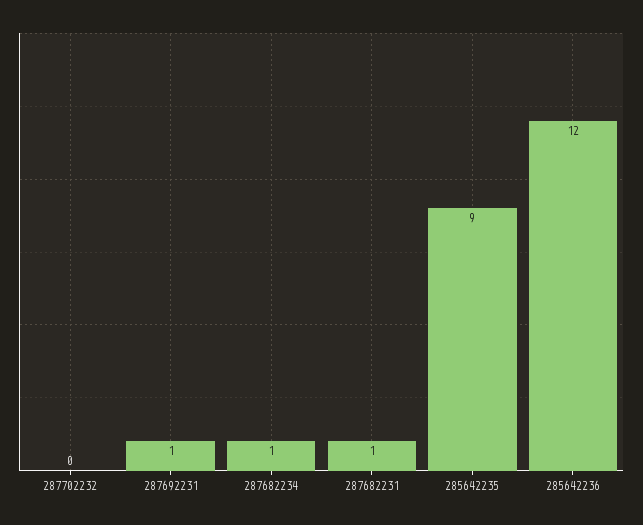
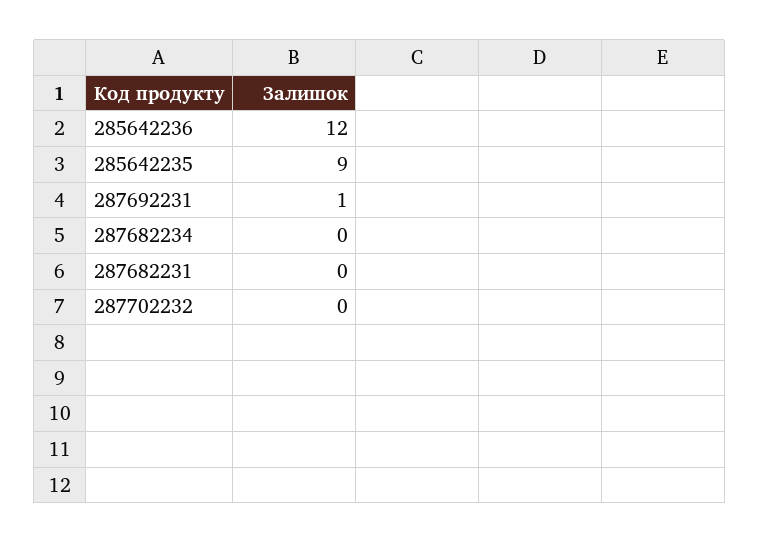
  {
    "287702232": 0,
    "287692231": 1,
-   "287682234": 1,
+   "287682234": 0,
-   "287682231": 1,
+   "287682231": 0,
    "285642235": 9,
    "285642236": 12
  }

